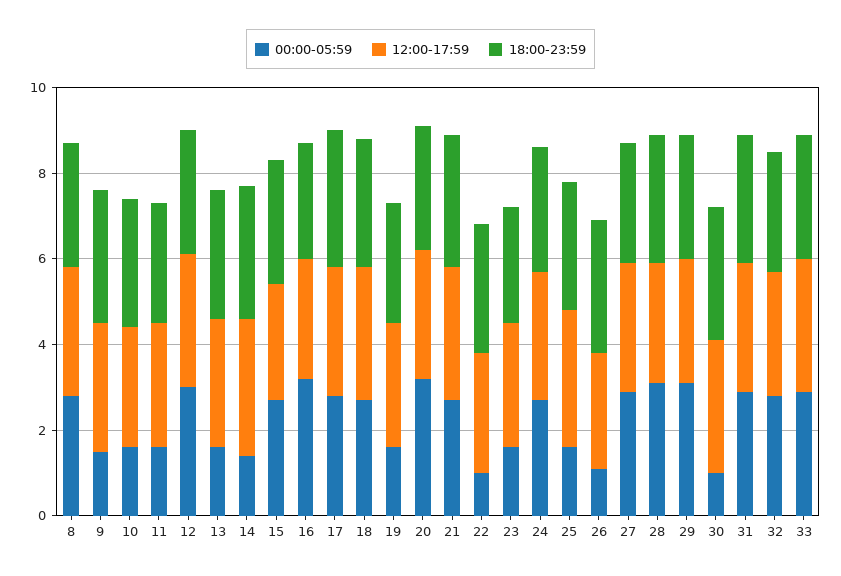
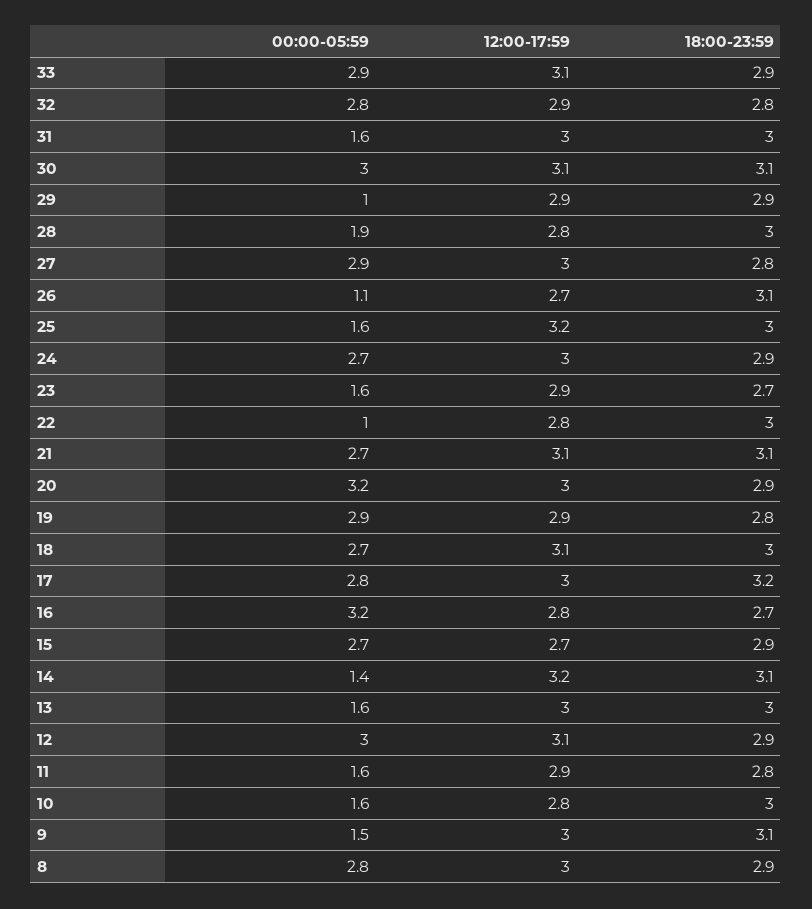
  {
    "00:00-05:59": {
      "8": 2.8,
      "9": 1.5,
      "10": 1.6,
      "11": 1.6,
      "12": 3,
      "13": 1.6,
      "14": 1.4,
      "15": 2.7,
      "16": 3.2,
      "17": 2.8,
      "18": 2.7,
-     "19": 1.5,
+     "19": 2.9,
      "20": 3.2,
      "21": 2.7,
      "22": 1,
      "23": 1.6,
      "24": 2.7,
      "25": 1.6,
      "26": 1.1,
      "27": 2.9,
-     "28": 3,
+     "28": 1.9,
-     "29": 3,
+     "29": 1,
-     "30": 1,
+     "30": 3,
-     "31": 3,
+     "31": 1.6,
      "32": 2.8,
      "33": 2.9
    },
    "12:00-17:59": {
      "8": 3,
      "9": 3,
      "10": 2.8,
      "11": 2.9,
      "12": 3.1,
      "13": 3,
      "14": 3.2,
      "15": 2.7,
      "16": 2.8,
      "17": 3,
      "18": 3.1,
      "19": 2.9,
      "20": 3,
      "21": 3.1,
      "22": 2.8,
      "23": 2.9,
      "24": 3,
      "25": 3.2,
      "26": 2.7,
      "27": 3,
      "28": 2.8,
      "29": 2.9,
      "30": 3.1,
      "31": 3,
      "32": 2.9,
      "33": 3.1
    },
    "18:00-23:59": {
      "8": 2.9,
      "9": 3.1,
      "10": 3,
      "11": 2.8,
      "12": 2.9,
      "13": 3,
      "14": 3.1,
      "15": 2.9,
      "16": 2.7,
      "17": 3.2,
      "18": 3,
      "19": 2.8,
      "20": 2.9,
      "21": 3.1,
      "22": 3,
      "23": 2.7,
      "24": 2.9,
      "25": 3,
      "26": 3.1,
      "27": 2.8,
      "28": 3,
      "29": 2.9,
      "30": 3.1,
      "31": 3,
      "32": 2.8,
      "33": 2.9
    }
  }

